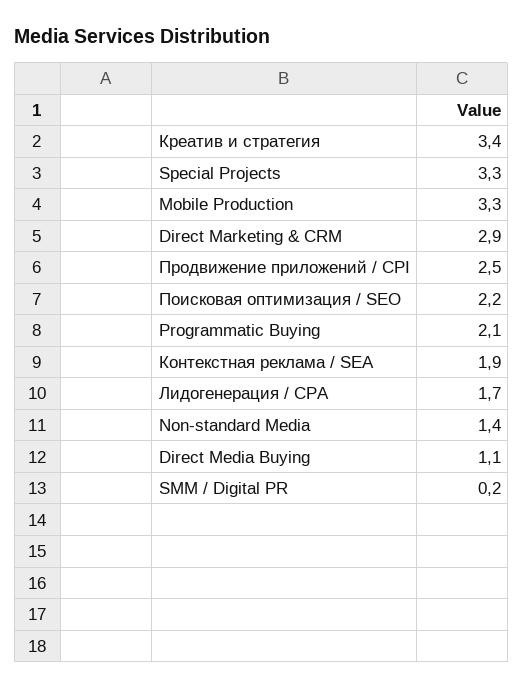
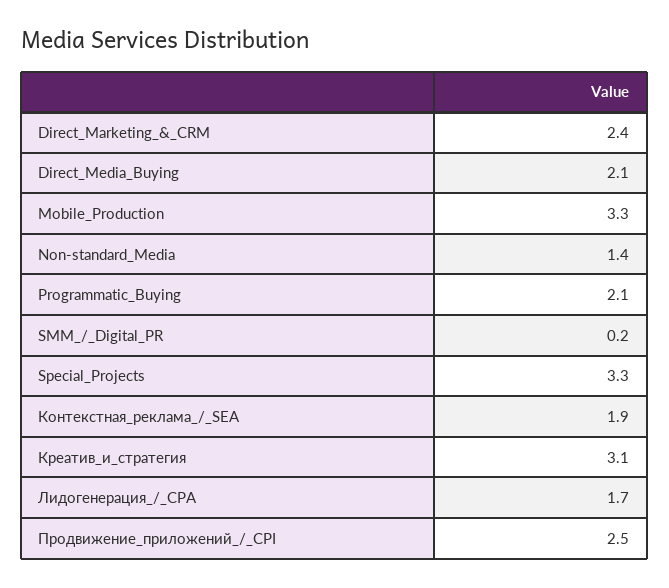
  {
-   "Креатив и стратегия": 3.4,
+   "Креатив и стратегия": 3.1,
    "Special Projects": 3.3,
    "Mobile Production": 3.3,
-   "Direct Marketing & CRM": 2.9,
+   "Direct Marketing & CRM": 2.4,
    "Продвижение приложений / CPI": 2.5,
-   "Поисковая оптимизация / SEO": 2.2,
    "Programmatic Buying": 2.1,
    "Контекстная реклама / SEA": 1.9,
    "Лидогенерация / CPA": 1.7,
    "Non-standard Media": 1.4,
-   "Direct Media Buying": 1.1,
+   "Direct Media Buying": 2.1,
    "SMM / Digital PR": 0.2
  }

